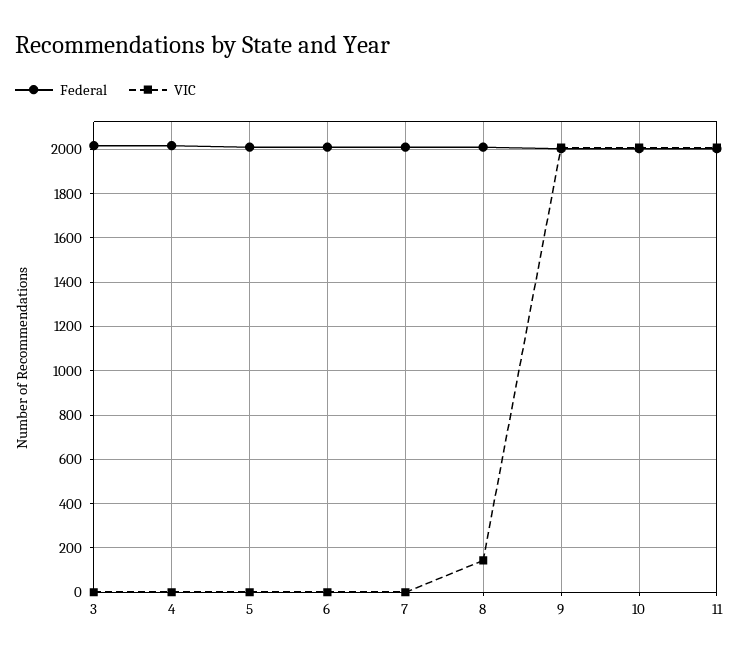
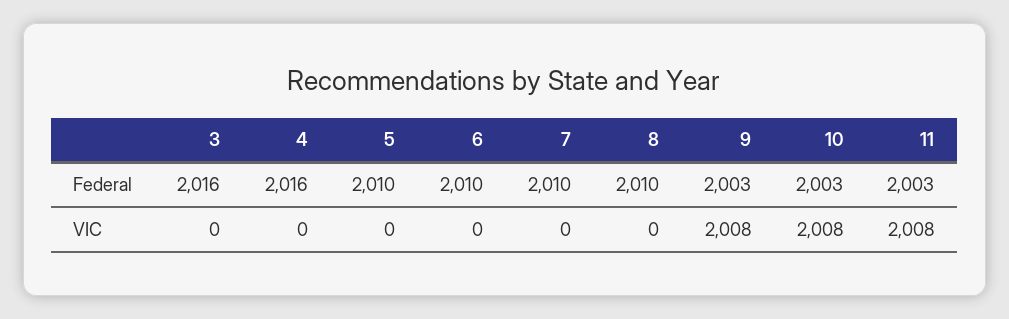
  {
    "Federal": {
      "3": 2016,
      "4": 2016,
      "5": 2010,
      "6": 2010,
      "7": 2010,
      "8": 2010,
      "9": 2003,
      "10": 2003,
      "11": 2003
    },
    "VIC": {
      "3": 0,
      "4": 0,
      "5": 0,
      "6": 0,
      "7": 0,
-     "8": 150,
+     "8": 0,
      "9": 2008,
      "10": 2008,
      "11": 2008
    }
  }

